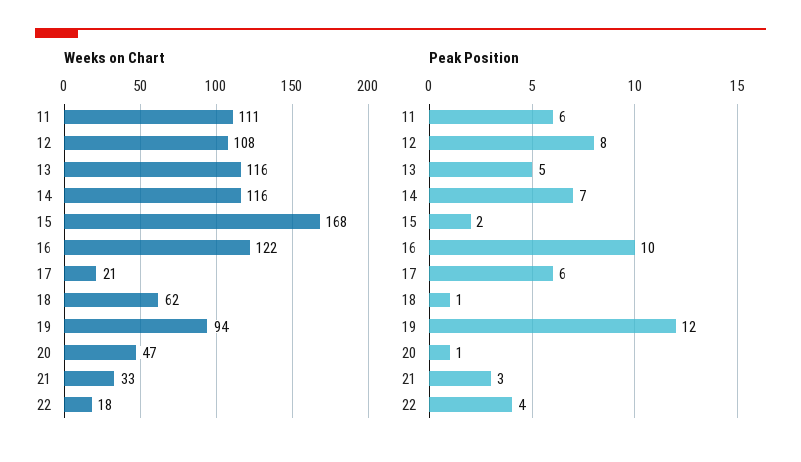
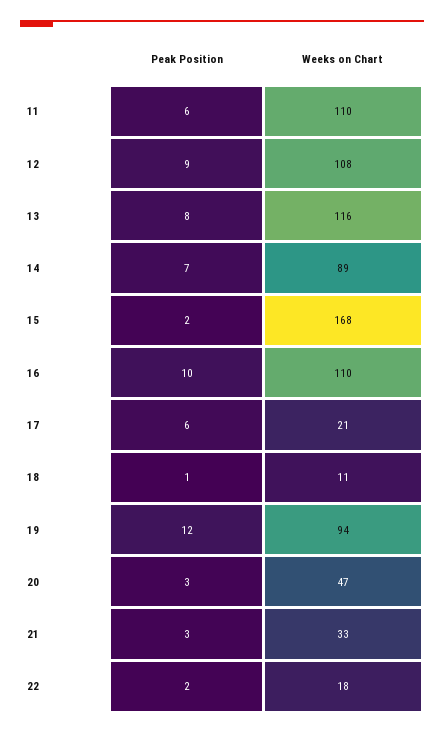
  {
    "Weeks on Chart": {
-     "11": 111,
+     "11": 110,
      "12": 108,
      "13": 116,
-     "14": 116,
+     "14": 89,
      "15": 168,
-     "16": 122,
+     "16": 110,
      "17": 21,
-     "18": 62,
+     "18": 11,
      "19": 94,
      "20": 47,
      "21": 33,
      "22": 18
    },
    "Peak Position": {
      "11": 6,
-     "12": 8,
+     "12": 9,
-     "13": 5,
+     "13": 8,
      "14": 7,
      "15": 2,
      "16": 10,
      "17": 6,
      "18": 1,
      "19": 12,
-     "20": 1,
+     "20": 3,
      "21": 3,
-     "22": 4
+     "22": 2
    }
  }

